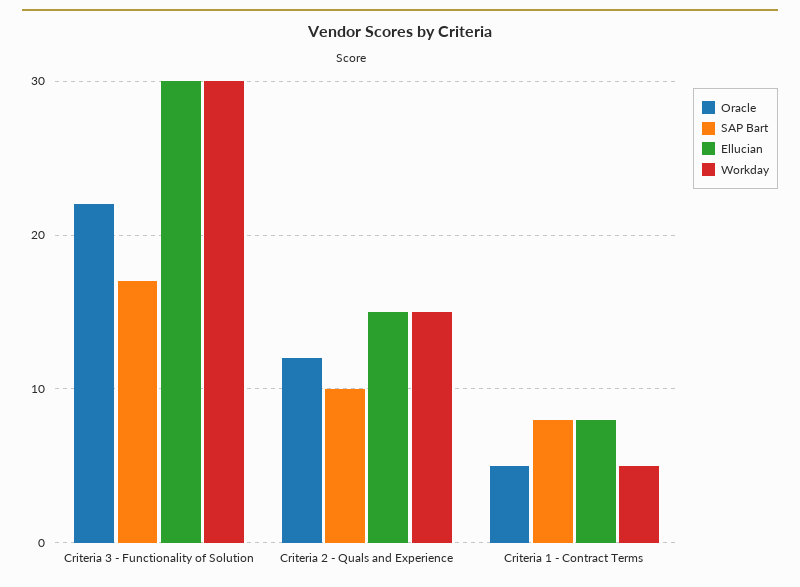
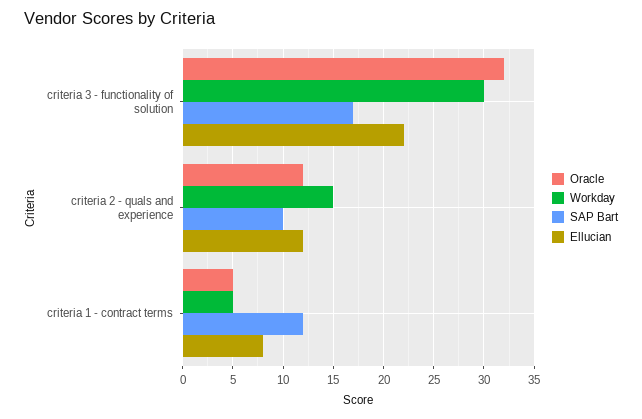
  {
    "Oracle": {
-     "Criteria 3 - Functionality of Solution": 22,
+     "Criteria 3 - Functionality of Solution": 32,
      "Criteria 2 - Quals and Experience": 12,
      "Criteria 1 - Contract Terms": 5
    },
    "SAP Bart": {
      "Criteria 3 - Functionality of Solution": 17,
      "Criteria 2 - Quals and Experience": 10,
-     "Criteria 1 - Contract Terms": 8
+     "Criteria 1 - Contract Terms": 12
    },
    "Ellucian": {
-     "Criteria 3 - Functionality of Solution": 30,
+     "Criteria 3 - Functionality of Solution": 22,
-     "Criteria 2 - Quals and Experience": 15,
+     "Criteria 2 - Quals and Experience": 12,
      "Criteria 1 - Contract Terms": 8
    },
    "Workday": {
      "Criteria 3 - Functionality of Solution": 30,
      "Criteria 2 - Quals and Experience": 15,
      "Criteria 1 - Contract Terms": 5
    }
  }

